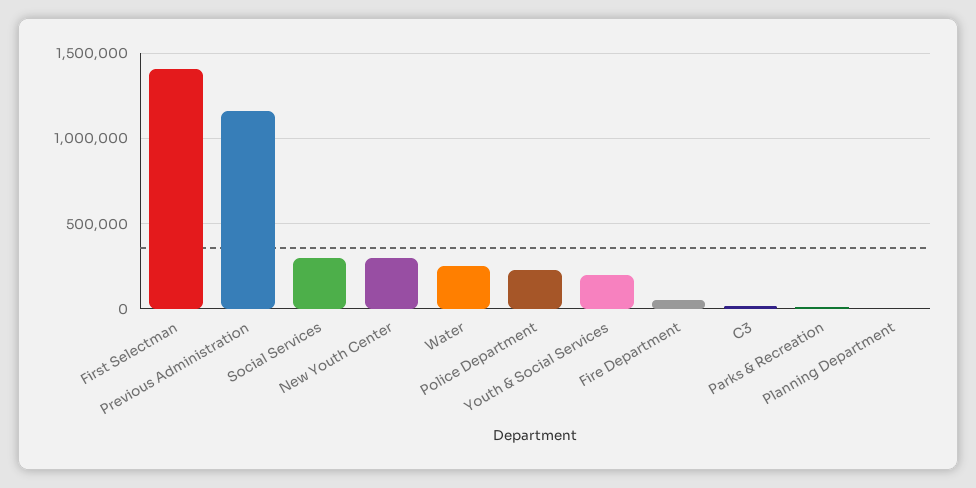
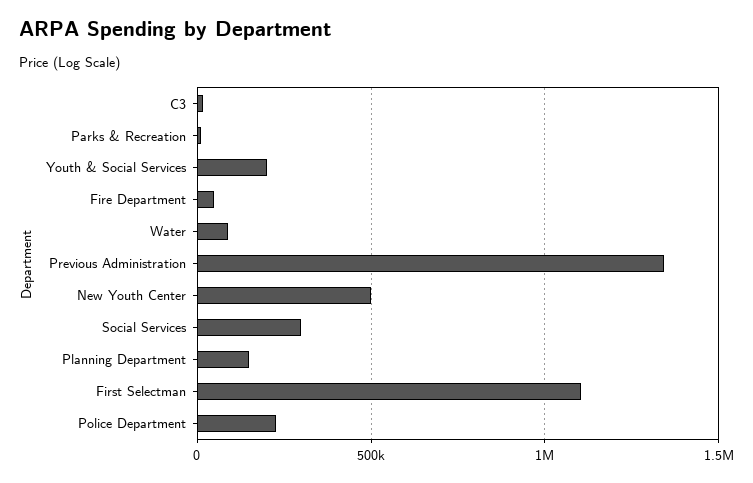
  {
-   "First Selectman": 1400000,
+   "First Selectman": 1100000,
-   "Previous Administration": 1150000,
+   "Previous Administration": 1350000,
    "Social Services": 300000,
-   "New Youth Center": 300000,
+   "New Youth Center": 500000,
-   "Water": 250000,
+   "Water": 100000,
    "Police Department": 250000,
    "Youth & Social Services": 200000,
    "Fire Department": 50000,
    "C3": 0,
    "Parks & Recreation": 0,
-   "Planning Department": 0
+   "Planning Department": 150000
  }

